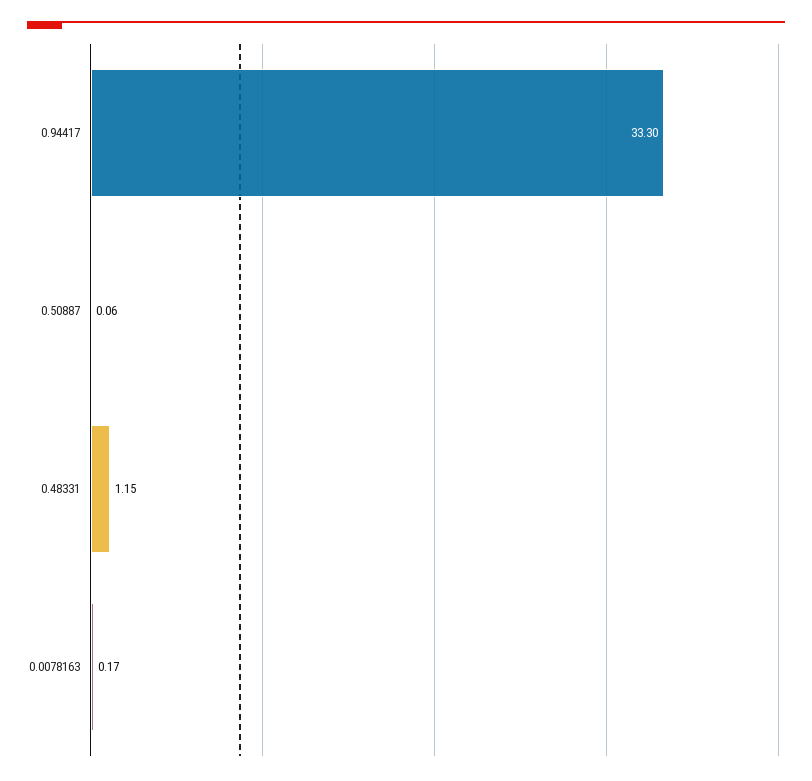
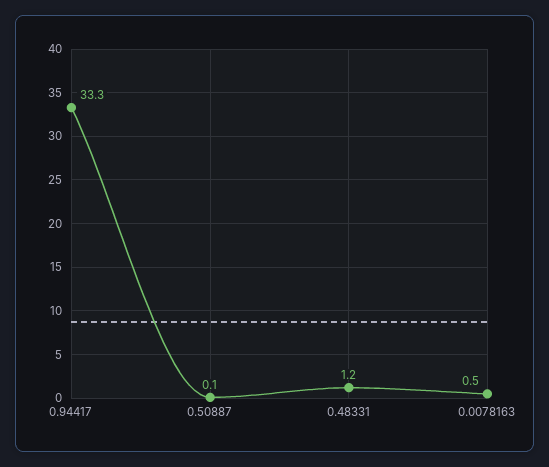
  {
    "0.94417": 33.3,
    "0.50887": 0.06,
    "0.48331": 1.15,
-   "0.0078163": 0.17
+   "0.0078163": 0.5
  }

